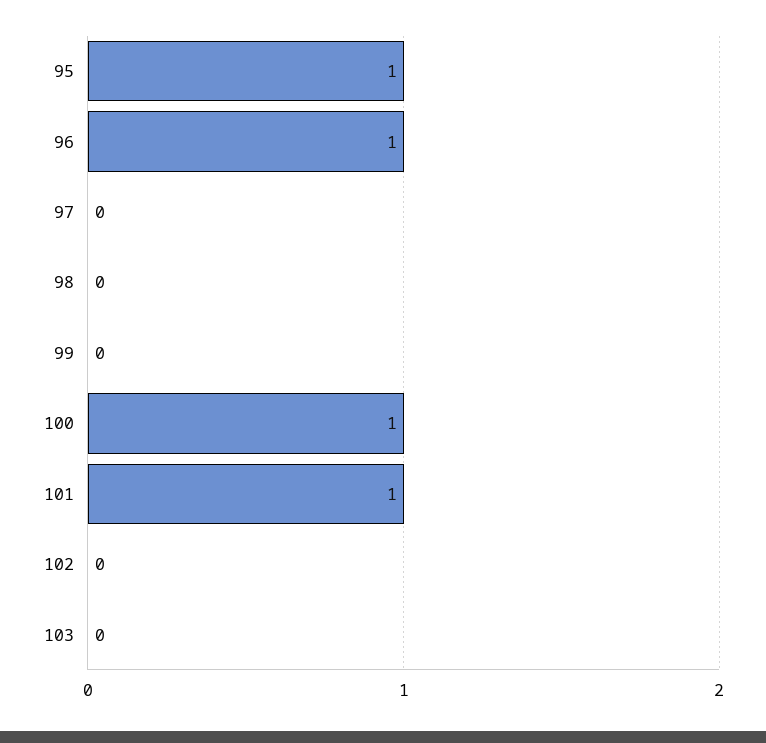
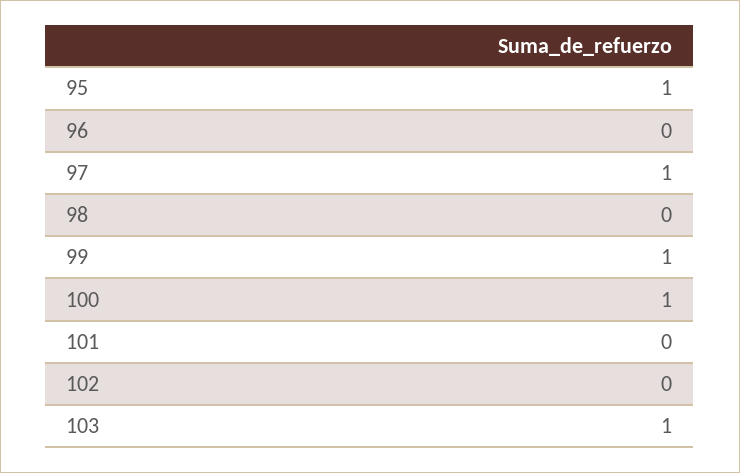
  {
    "95": 1,
-   "96": 1,
+   "96": 0,
-   "97": 0,
+   "97": 1,
    "98": 0,
-   "99": 0,
+   "99": 1,
    "100": 1,
-   "101": 1,
+   "101": 0,
    "102": 0,
-   "103": 0
+   "103": 1
  }

